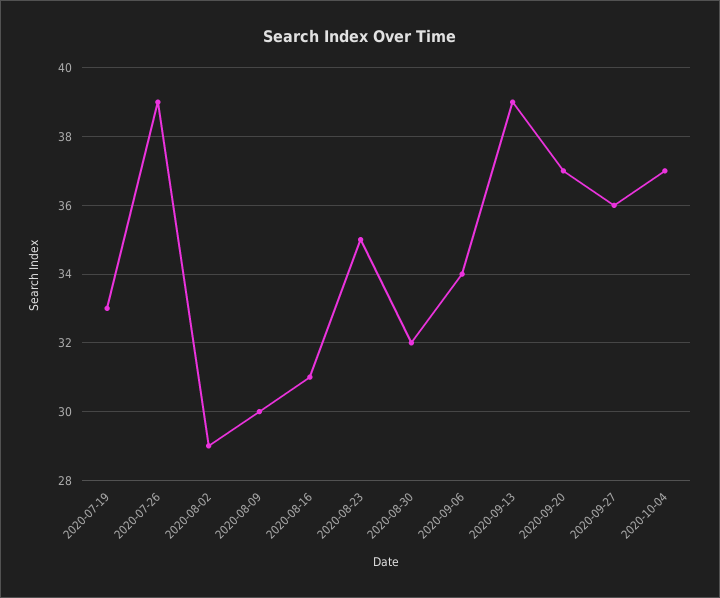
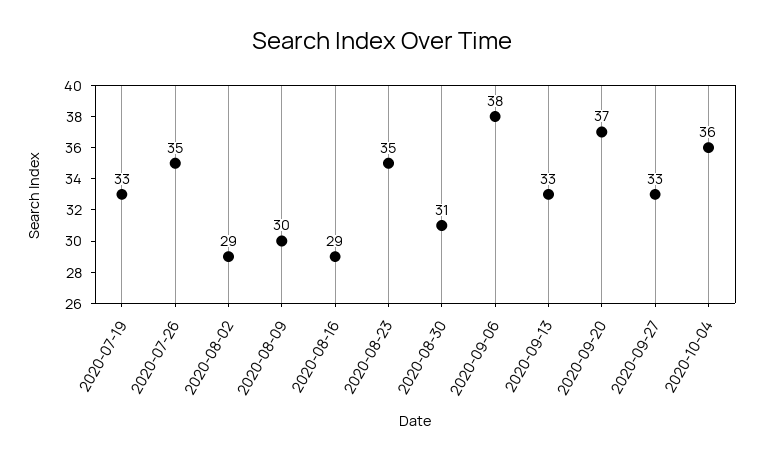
  {
    "2020-07-19": 33,
-   "2020-07-26": 39,
+   "2020-07-26": 35,
    "2020-08-02": 29,
    "2020-08-09": 30,
-   "2020-08-16": 31,
+   "2020-08-16": 29,
    "2020-08-23": 35,
-   "2020-08-30": 32,
+   "2020-08-30": 31,
-   "2020-09-06": 34,
+   "2020-09-06": 38,
-   "2020-09-13": 39,
+   "2020-09-13": 33,
    "2020-09-20": 37,
-   "2020-09-27": 36,
+   "2020-09-27": 33,
-   "2020-10-04": 37
+   "2020-10-04": 36
  }

